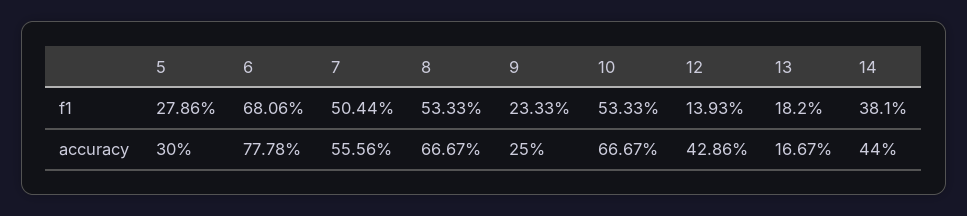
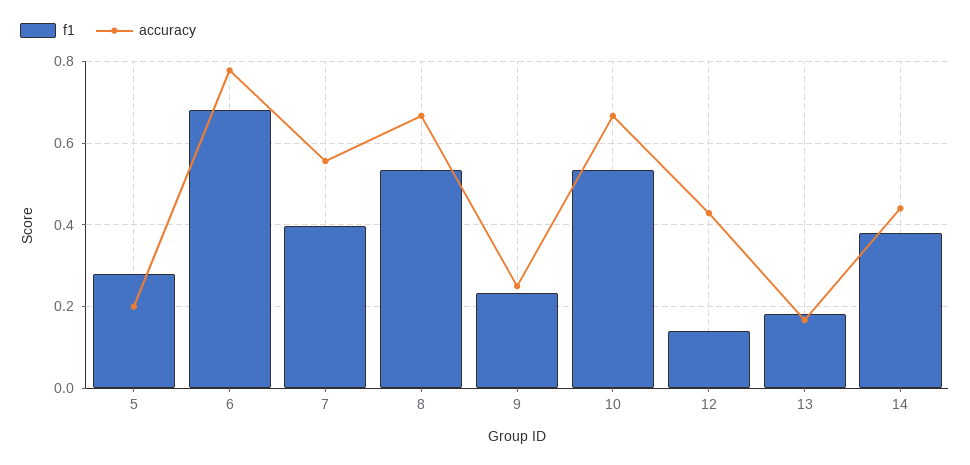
  {
    "f1": {
      "5": 0.2786,
      "6": 0.6806,
-     "7": 0.5044,
+     "7": 0.4,
      "8": 0.5333,
      "9": 0.2333,
      "10": 0.5333,
      "12": 0.1393,
      "13": 0.182,
      "14": 0.381
    },
    "accuracy": {
-     "5": 0.3,
+     "5": 0.2,
      "6": 0.7778,
      "7": 0.5556,
      "8": 0.6667,
      "9": 0.25,
      "10": 0.6667,
      "12": 0.4286,
      "13": 0.1667,
      "14": 0.44
    }
  }

